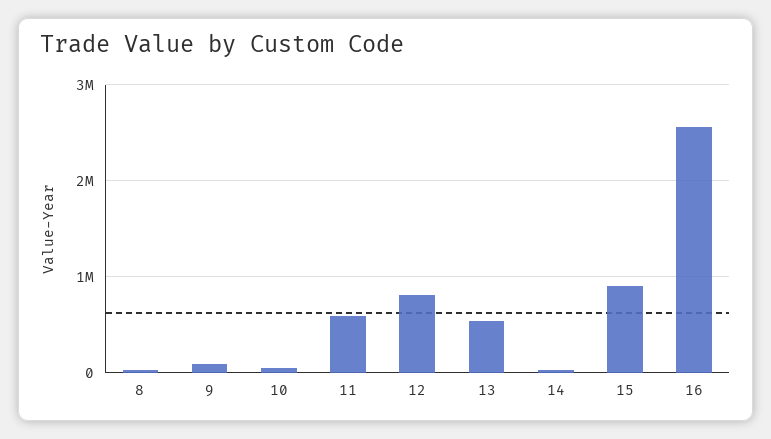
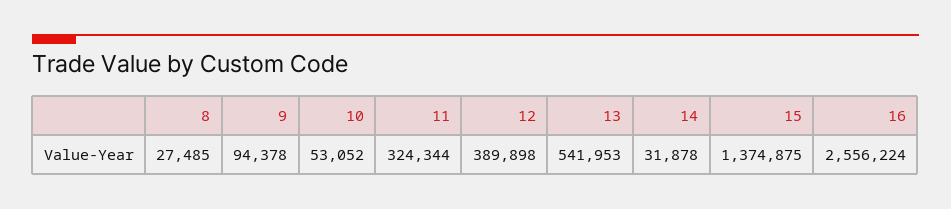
  {
    "8": 27485,
    "9": 94378,
    "10": 53052,
-   "11": 600000,
+   "11": 324344,
-   "12": 800000,
+   "12": 389898,
    "13": 541953,
    "14": 31878,
-   "15": 900000,
+   "15": 1374875,
    "16": 2556224
  }

